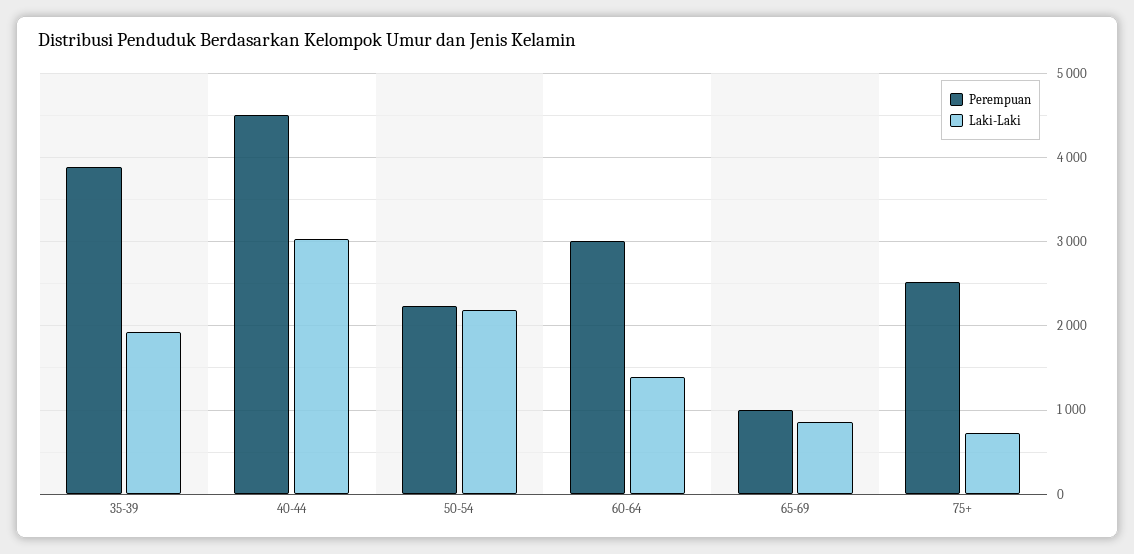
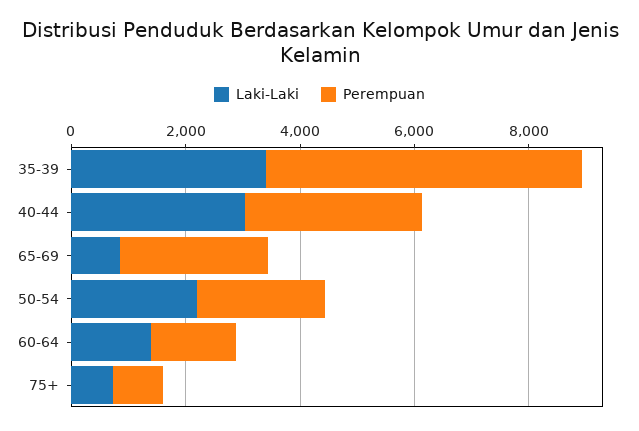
  {
    "Perempuan": {
-     "35-39": 3900,
+     "35-39": 5500,
-     "40-44": 4500,
+     "40-44": 3000,
      "50-54": 2200,
-     "60-64": 3000,
+     "60-64": 1500,
-     "65-69": 1000,
+     "65-69": 2500,
-     "75+": 2500
+     "75+": 1000
    },
    "Laki-Laki": {
-     "35-39": 1900,
+     "35-39": 3500,
      "40-44": 3000,
      "50-54": 2200,
      "60-64": 1400,
      "65-69": 900,
      "75+": 700
    }
  }

